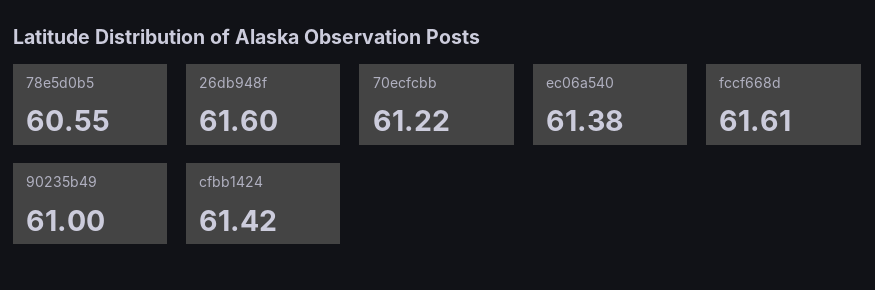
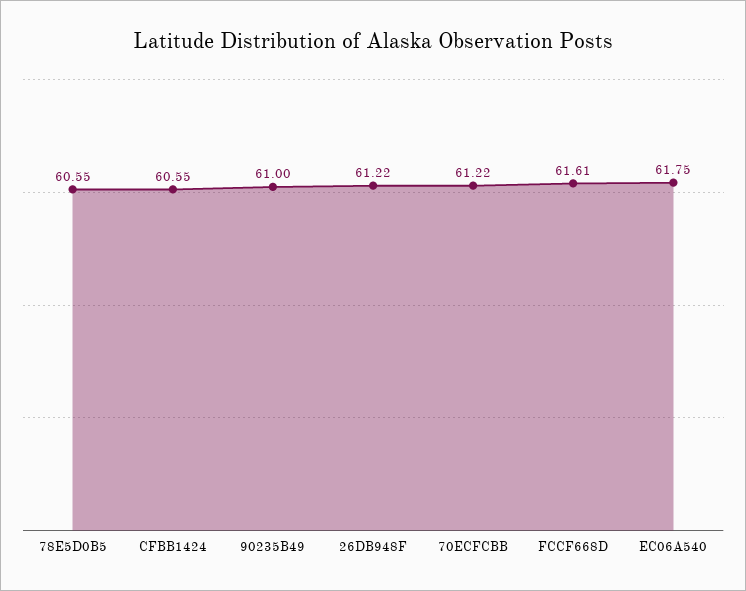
  {
    "78e5d0b5": 60.55,
-   "26db948f": 61.6,
+   "26db948f": 61.22,
    "70ecfcbb": 61.22,
-   "ec06a540": 61.38,
+   "ec06a540": 61.75,
    "fccf668d": 61.61,
    "90235b49": 61,
-   "cfbb1424": 61.42
+   "cfbb1424": 60.55
  }

